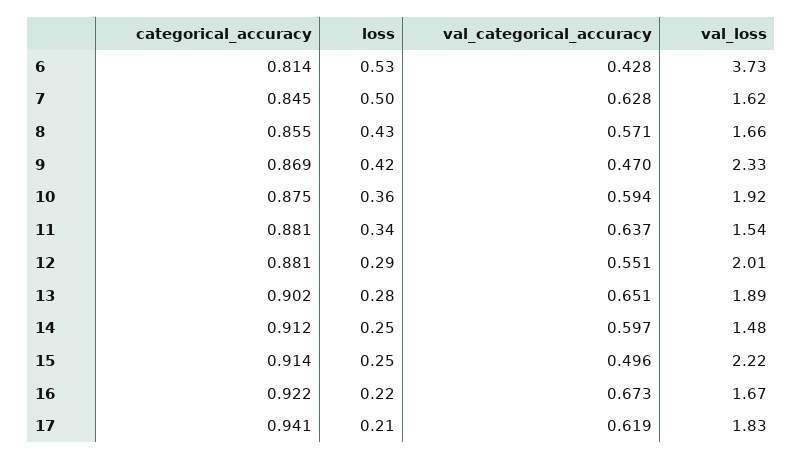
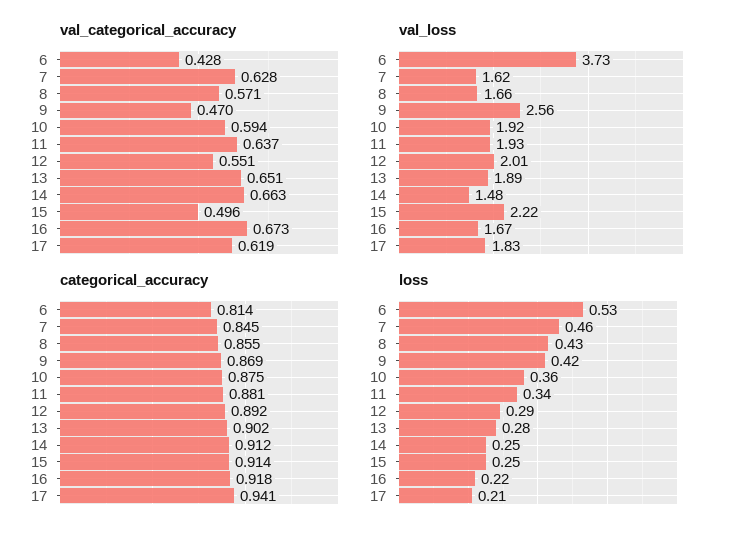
  {
    "categorical_accuracy": {
      "6": 0.814,
      "7": 0.845,
      "8": 0.855,
      "9": 0.869,
      "10": 0.875,
      "11": 0.881,
-     "12": 0.881,
+     "12": 0.892,
      "13": 0.902,
      "14": 0.912,
      "15": 0.914,
-     "16": 0.922,
+     "16": 0.918,
      "17": 0.941
    },
    "loss": {
      "6": 0.53,
-     "7": 0.5,
+     "7": 0.46,
      "8": 0.43,
      "9": 0.42,
      "10": 0.36,
      "11": 0.34,
      "12": 0.29,
      "13": 0.28,
      "14": 0.25,
      "15": 0.25,
      "16": 0.22,
      "17": 0.21
    },
    "val_categorical_accuracy": {
      "6": 0.428,
      "7": 0.628,
      "8": 0.571,
      "9": 0.47,
      "10": 0.594,
      "11": 0.637,
      "12": 0.551,
      "13": 0.651,
-     "14": 0.597,
+     "14": 0.663,
      "15": 0.496,
      "16": 0.673,
      "17": 0.619
    },
    "val_loss": {
      "6": 3.73,
      "7": 1.62,
      "8": 1.66,
-     "9": 2.33,
+     "9": 2.56,
      "10": 1.92,
-     "11": 1.54,
+     "11": 1.93,
      "12": 2.01,
      "13": 1.89,
      "14": 1.48,
      "15": 2.22,
      "16": 1.67,
      "17": 1.83
    }
  }

